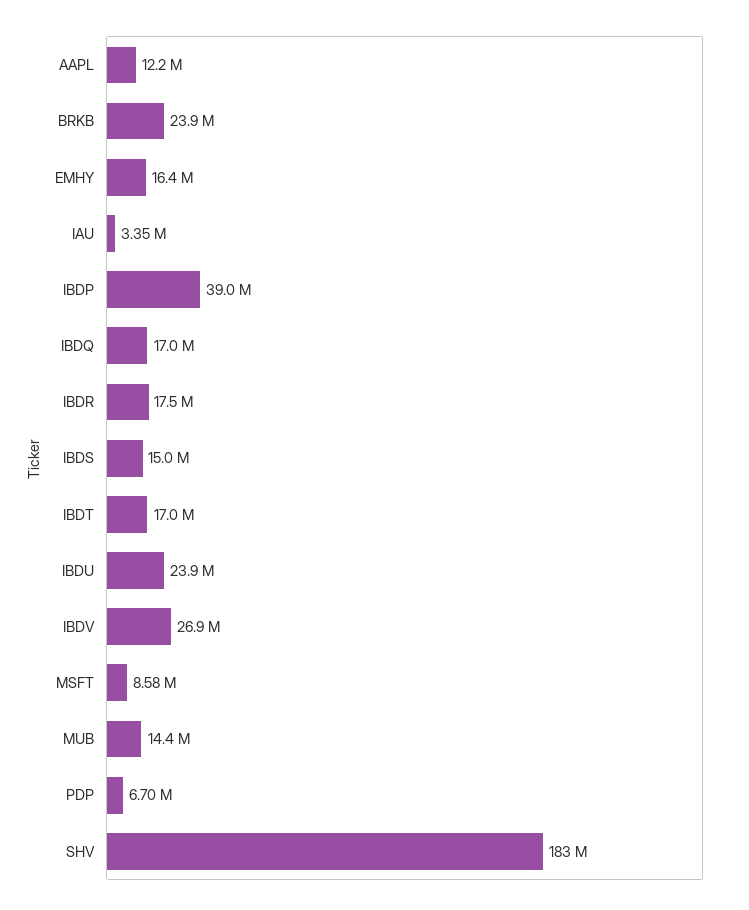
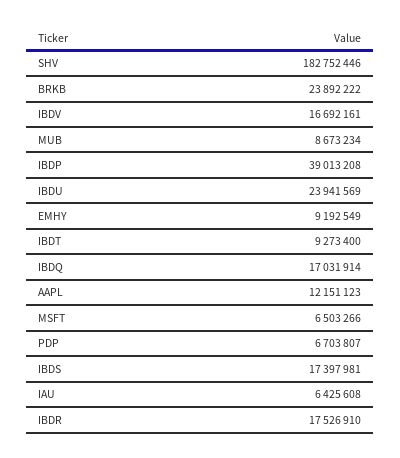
  {
    "AAPL": 12151123,
    "BRKB": 23892222,
-   "EMHY": 16400000,
+   "EMHY": 9192549,
-   "IAU": 3350000,
+   "IAU": 6425608,
    "IBDP": 39013208,
    "IBDQ": 17031914,
    "IBDR": 17526910,
-   "IBDS": 15000000,
+   "IBDS": 17397981,
-   "IBDT": 17000000,
+   "IBDT": 9273400,
    "IBDU": 23941569,
-   "IBDV": 26900000,
+   "IBDV": 16692161,
-   "MSFT": 8580000,
+   "MSFT": 6503266,
-   "MUB": 14400000,
+   "MUB": 8673234,
    "PDP": 6703807,
    "SHV": 182752446
  }

